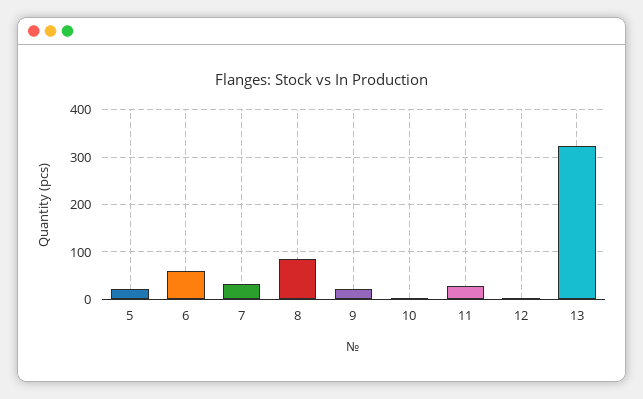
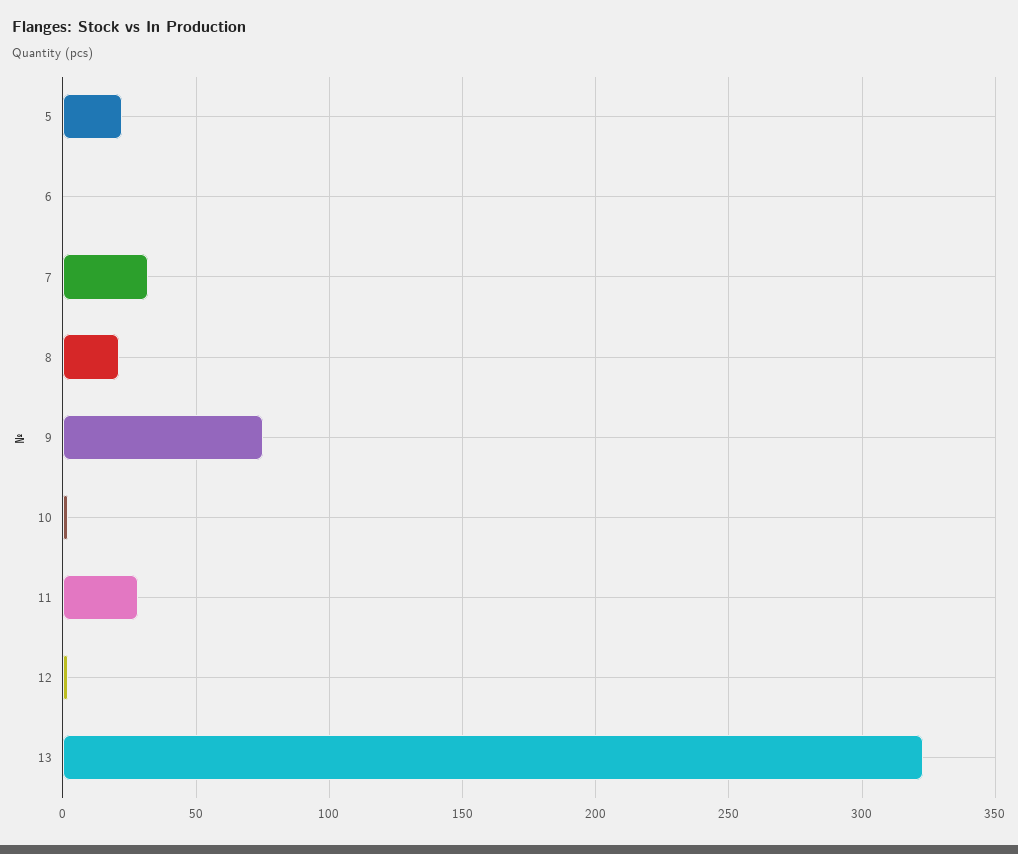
  {
    "5": 20,
-   "6": 60,
+   "6": 0,
    "7": 30,
-   "8": 80,
+   "8": 20,
-   "9": 20,
+   "9": 75,
    "10": 0,
    "11": 30,
    "12": 0,
    "13": 325
  }

